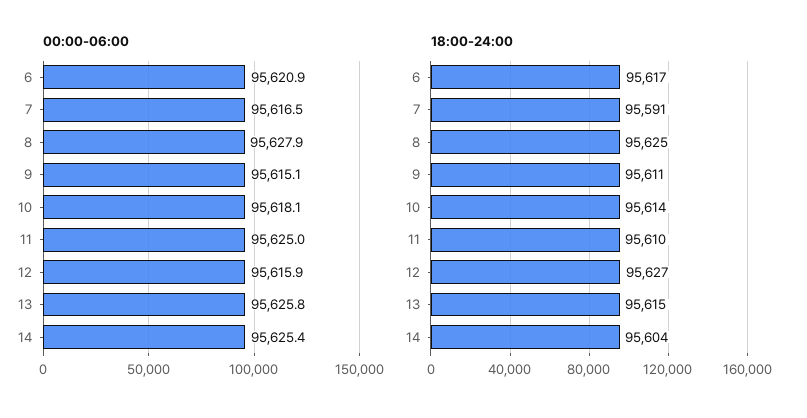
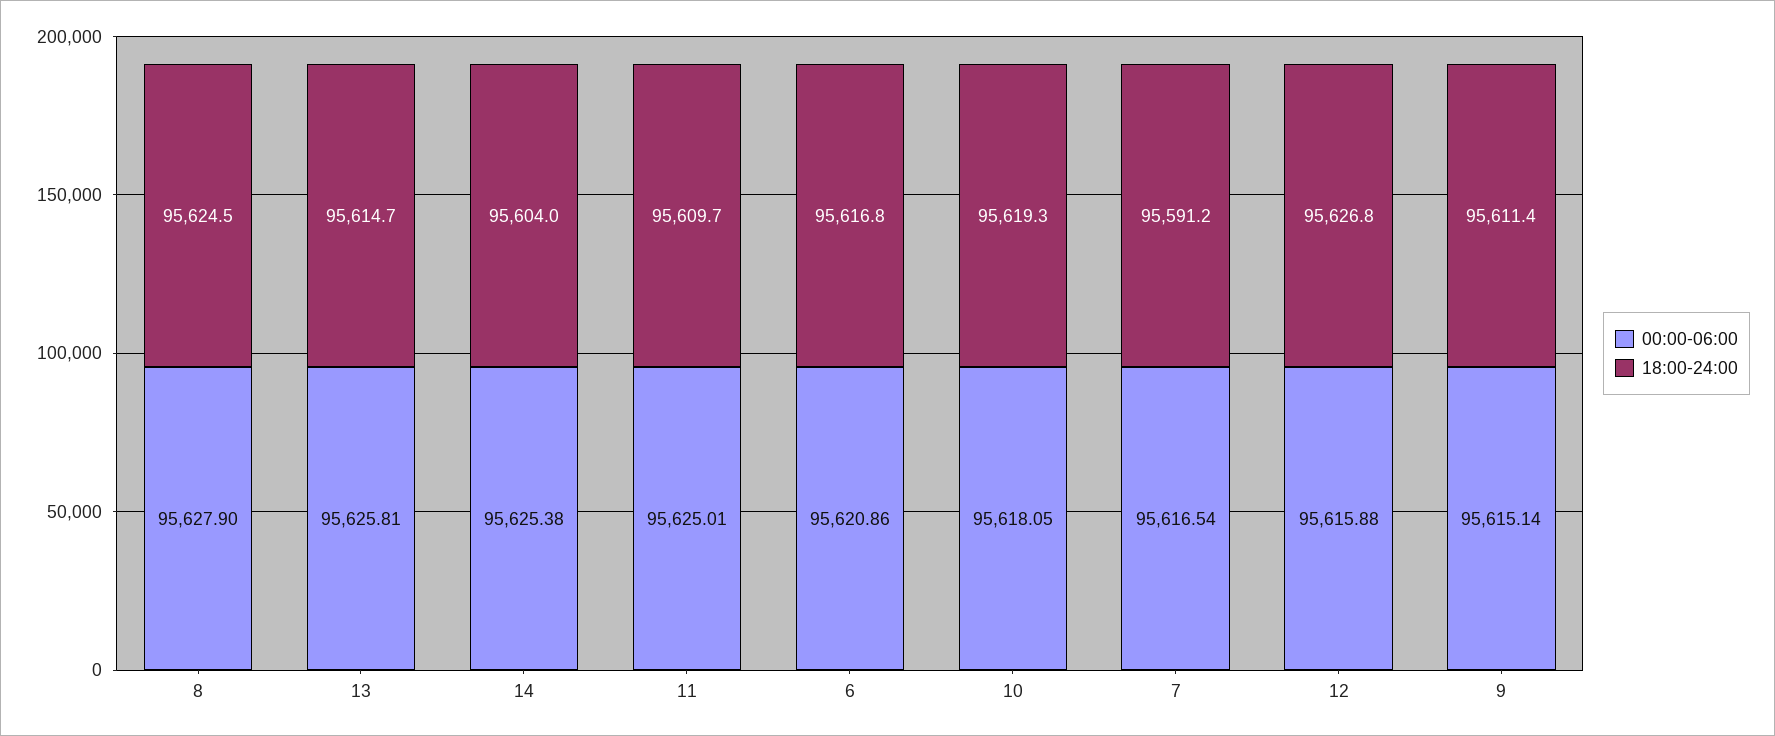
  {
    "00:00-06:00": {
      "6": 95620.86,
      "7": 95616.54,
      "8": 95627.9,
      "9": 95615.14,
      "10": 95618.05,
      "11": 95625.01,
      "12": 95615.88,
      "13": 95625.81,
      "14": 95625.38
    },
    "18:00-24:00": {
      "6": 95616.8,
      "7": 95591.2,
      "8": 95624.5,
      "9": 95611.4,
-     "10": 95614,
+     "10": 95619.3,
      "11": 95609.7,
      "12": 95626.8,
      "13": 95614.7,
      "14": 95604
    }
  }

